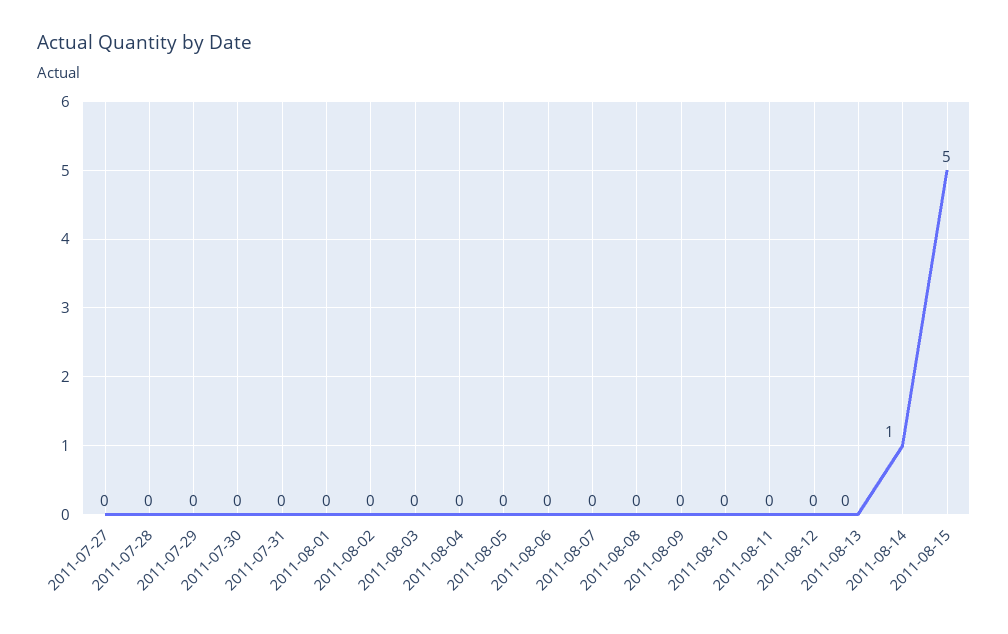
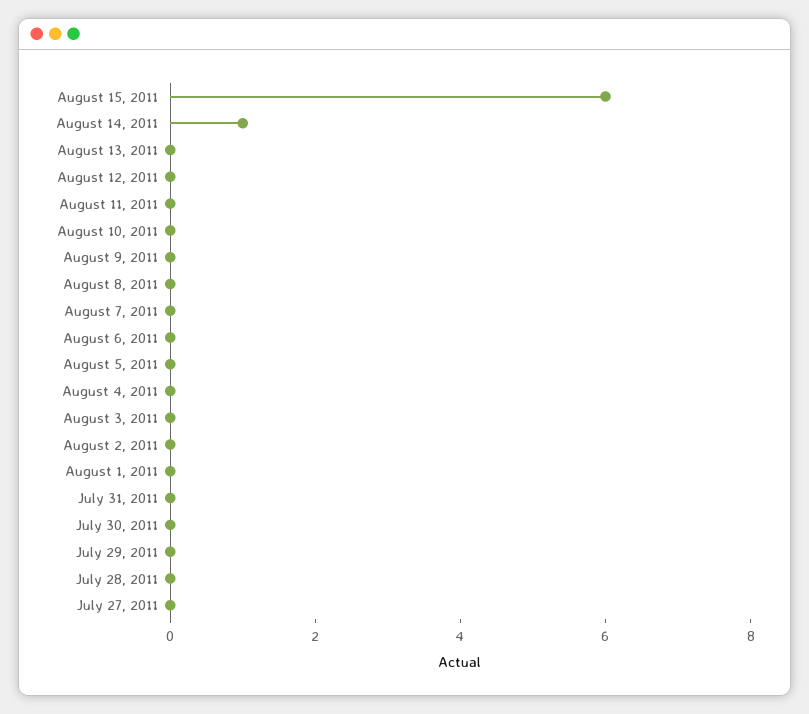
  {
    "2011-07-27": 0,
    "2011-07-28": 0,
    "2011-07-29": 0,
    "2011-07-30": 0,
    "2011-07-31": 0,
    "2011-08-01": 0,
    "2011-08-02": 0,
    "2011-08-03": 0,
    "2011-08-04": 0,
    "2011-08-05": 0,
    "2011-08-06": 0,
    "2011-08-07": 0,
    "2011-08-08": 0,
    "2011-08-09": 0,
    "2011-08-10": 0,
    "2011-08-11": 0,
    "2011-08-12": 0,
    "2011-08-13": 0,
    "2011-08-14": 1,
-   "2011-08-15": 5
+   "2011-08-15": 6
  }

